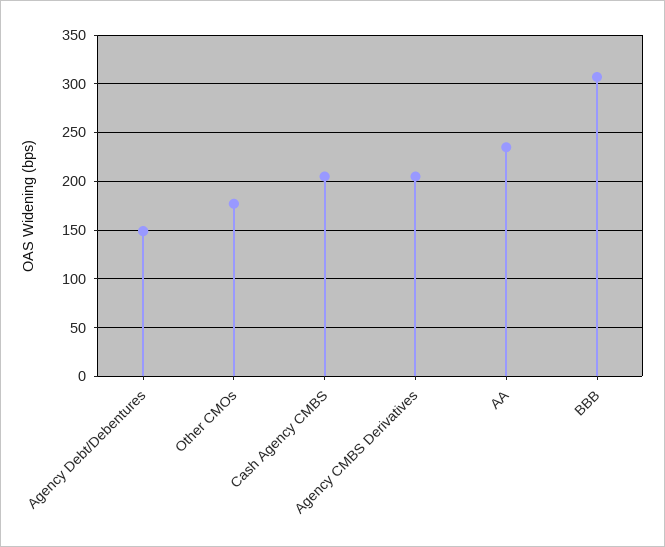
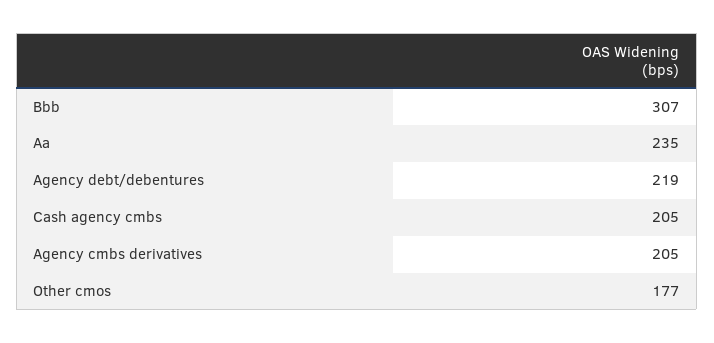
  {
-   "Agency Debt/Debentures": 150,
+   "Agency Debt/Debentures": 219,
    "Other CMOs": 177,
    "Cash Agency CMBS": 205,
    "Agency CMBS Derivatives": 205,
    "AA": 235,
    "BBB": 307
  }

